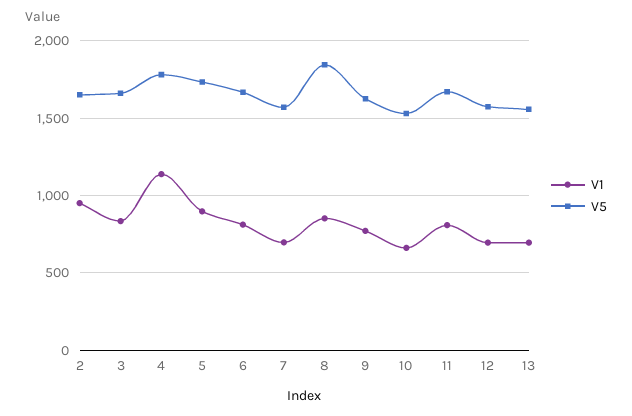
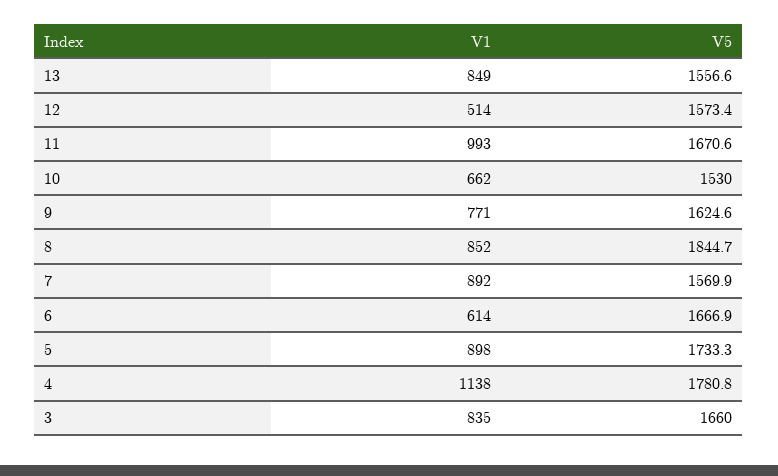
  {
    "V1": {
-     "2": 950,
      "3": 835,
      "4": 1138,
      "5": 898,
-     "6": 800,
+     "6": 614,
-     "7": 700,
+     "7": 892,
      "8": 852,
      "9": 771,
      "10": 662,
-     "11": 800,
+     "11": 993,
-     "12": 700,
+     "12": 514,
-     "13": 700
+     "13": 849
    },
    "V5": {
-     "2": 1650,
      "3": 1660,
      "4": 1780.8,
      "5": 1733.3,
      "6": 1666.9,
      "7": 1569.9,
      "8": 1844.7,
      "9": 1624.6,
      "10": 1530,
      "11": 1670.6,
      "12": 1573.4,
      "13": 1556.6
    }
  }

